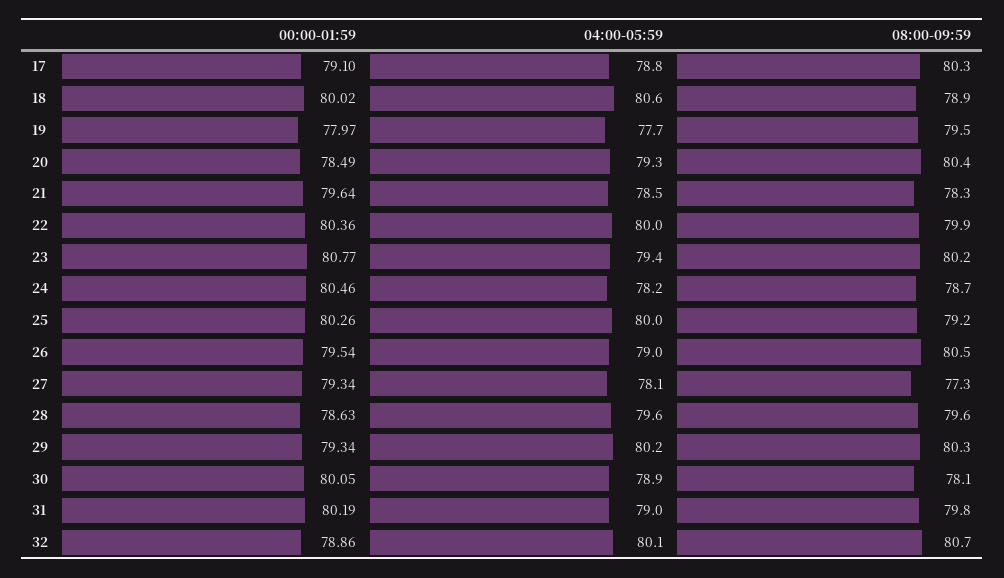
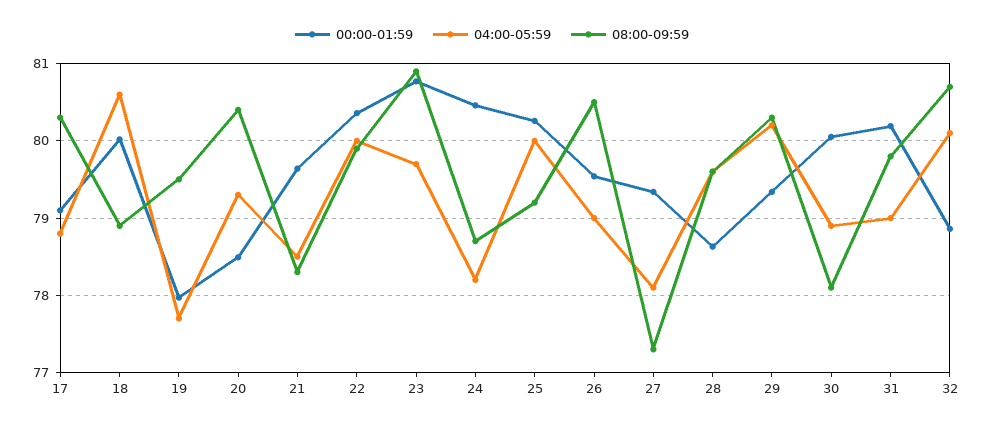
  {
    "00:00-01:59": {
      "17": 79.1,
      "18": 80.02,
      "19": 77.97,
      "20": 78.49,
      "21": 79.64,
      "22": 80.36,
      "23": 80.77,
      "24": 80.46,
      "25": 80.26,
      "26": 79.54,
      "27": 79.34,
      "28": 78.63,
      "29": 79.34,
      "30": 80.05,
      "31": 80.19,
      "32": 78.86
    },
    "04:00-05:59": {
      "17": 78.8,
      "18": 80.6,
      "19": 77.7,
      "20": 79.3,
      "21": 78.5,
      "22": 80,
-     "23": 79.4,
+     "23": 79.7,
      "24": 78.2,
      "25": 80,
      "26": 79,
      "27": 78.1,
      "28": 79.6,
      "29": 80.2,
      "30": 78.9,
      "31": 79,
      "32": 80.1
    },
    "08:00-09:59": {
      "17": 80.3,
      "18": 78.9,
      "19": 79.5,
      "20": 80.4,
      "21": 78.3,
      "22": 79.9,
-     "23": 80.2,
+     "23": 80.9,
      "24": 78.7,
      "25": 79.2,
      "26": 80.5,
      "27": 77.3,
      "28": 79.6,
      "29": 80.3,
      "30": 78.1,
      "31": 79.8,
      "32": 80.7
    }
  }

